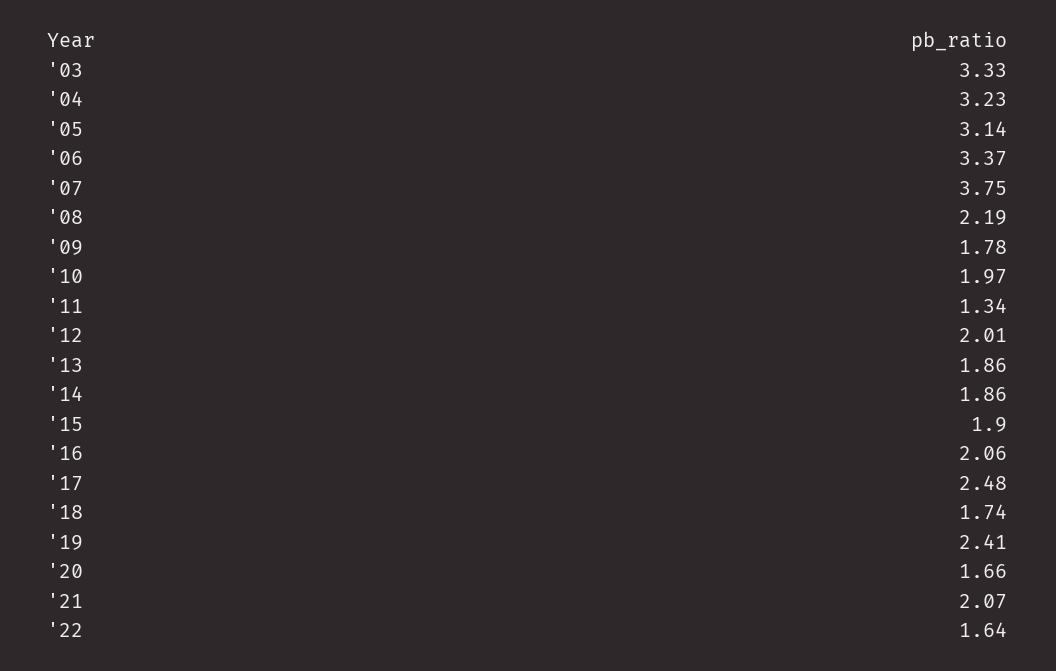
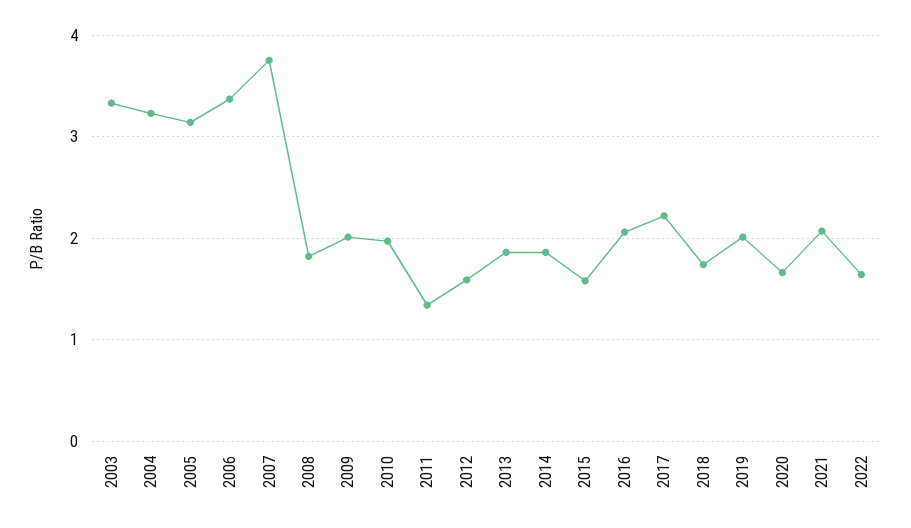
  {
    "'03": 3.33,
    "'04": 3.23,
    "'05": 3.14,
    "'06": 3.37,
    "'07": 3.75,
-   "'08": 2.19,
+   "'08": 1.8,
-   "'09": 1.78,
+   "'09": 2,
    "'10": 1.97,
    "'11": 1.34,
-   "'12": 2.01,
+   "'12": 1.6,
    "'13": 1.86,
    "'14": 1.86,
-   "'15": 1.9,
+   "'15": 1.6,
    "'16": 2.06,
-   "'17": 2.48,
+   "'17": 2.2,
    "'18": 1.74,
-   "'19": 2.41,
+   "'19": 2,
    "'20": 1.66,
    "'21": 2.07,
    "'22": 1.64
  }

